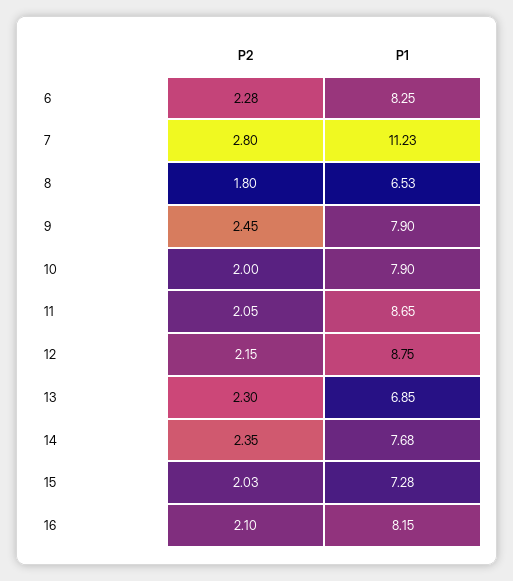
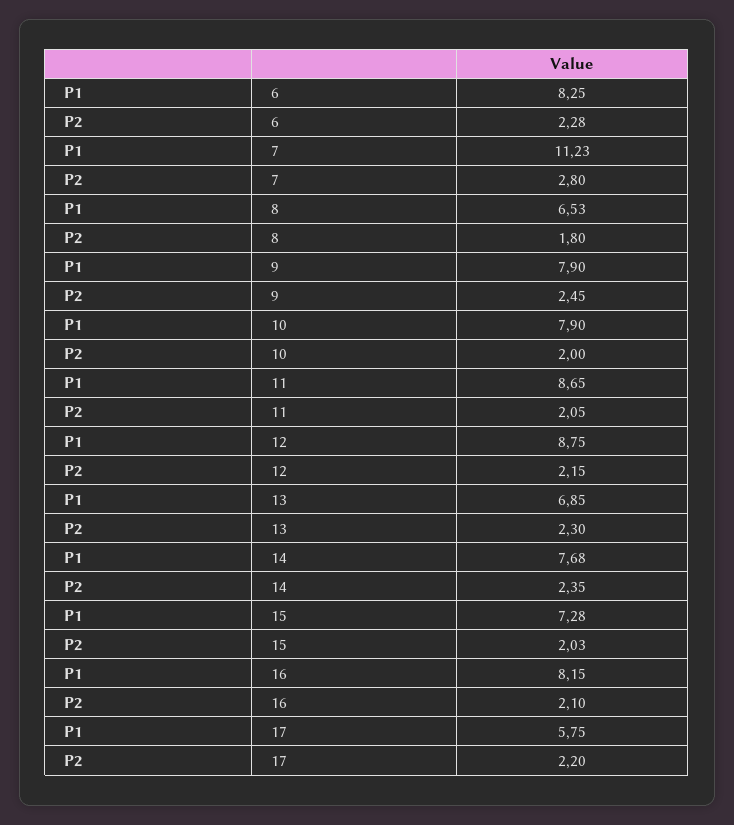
  {
    "P2": {
      "6": 2.28,
      "7": 2.8,
      "8": 1.8,
      "9": 2.45,
      "10": 2,
      "11": 2.05,
      "12": 2.15,
      "13": 2.3,
      "14": 2.35,
      "15": 2.03,
-     "16": 2.1
+     "16": 2.1,
+     "17": 2.2
    },
    "P1": {
      "6": 8.25,
      "7": 11.23,
      "8": 6.53,
      "9": 7.9,
      "10": 7.9,
      "11": 8.65,
      "12": 8.75,
      "13": 6.85,
      "14": 7.68,
      "15": 7.28,
-     "16": 8.15
+     "16": 8.15,
+     "17": 5.75
    }
  }

